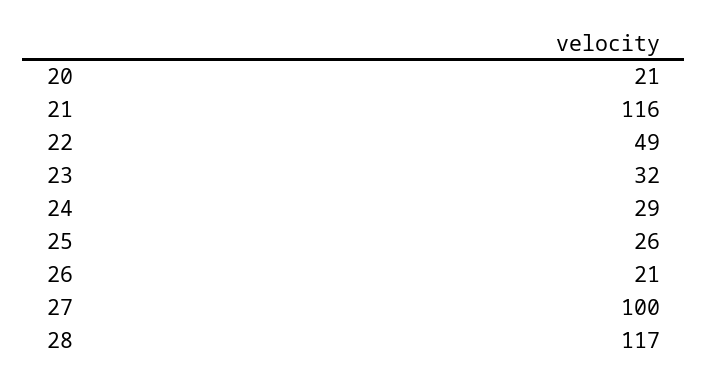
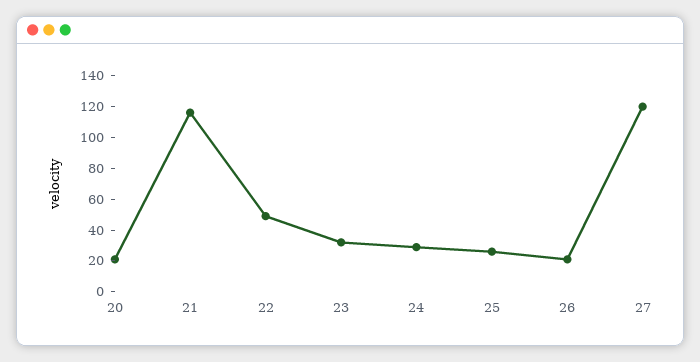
  {
    "20": 21,
    "21": 116,
    "22": 49,
    "23": 32,
    "24": 29,
    "25": 26,
    "26": 21,
-   "27": 100,
+   "27": 120
-   "28": 117
  }

